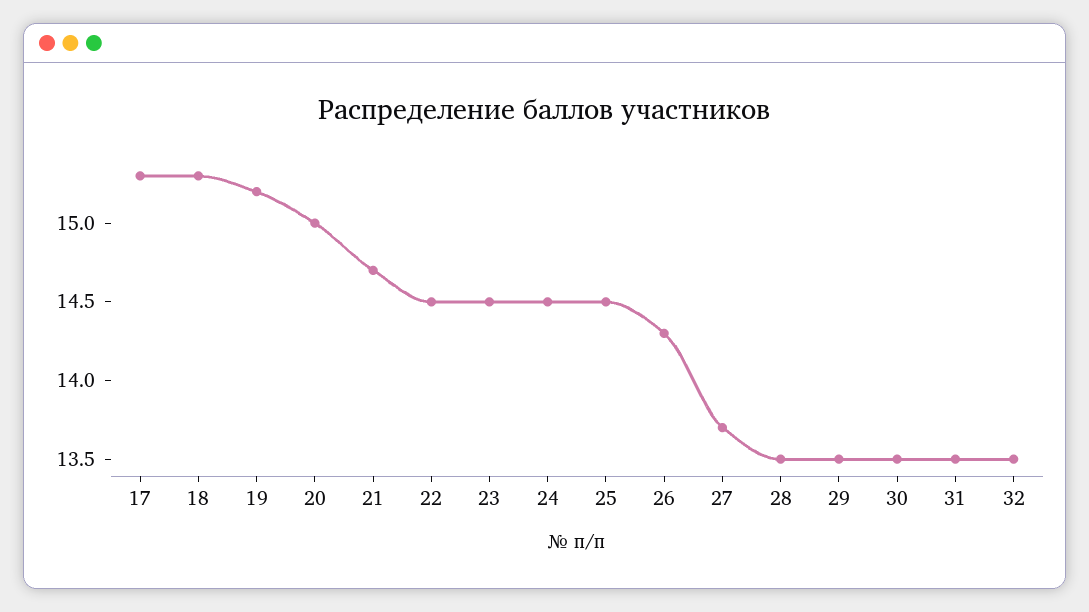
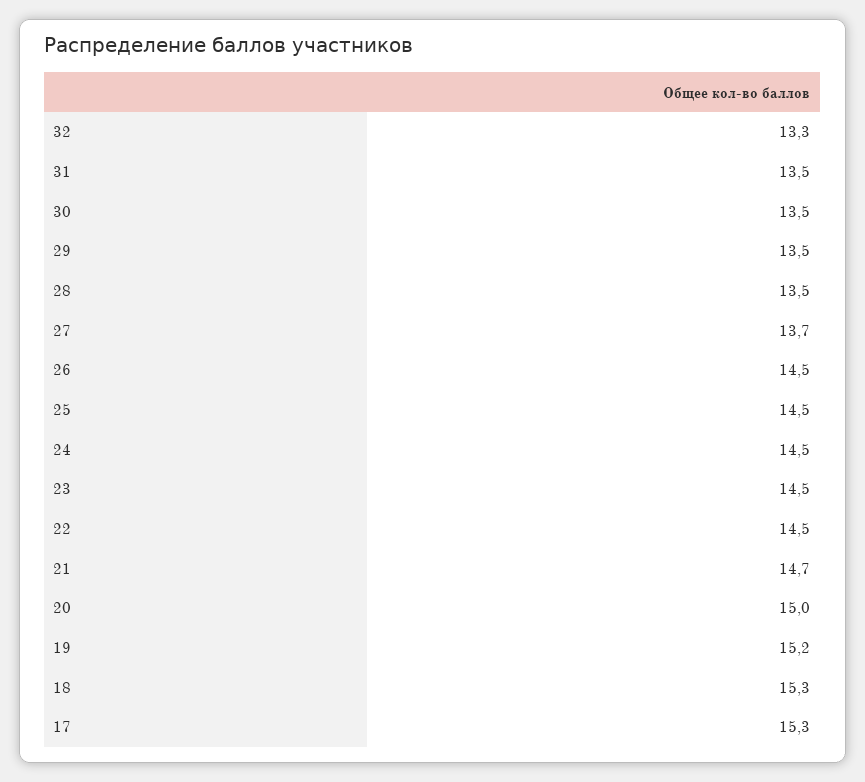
  {
    "17": 15.3,
    "18": 15.3,
    "19": 15.2,
    "20": 15,
    "21": 14.7,
    "22": 14.5,
    "23": 14.5,
    "24": 14.5,
    "25": 14.5,
-   "26": 14.3,
+   "26": 14.5,
    "27": 13.7,
    "28": 13.5,
    "29": 13.5,
    "30": 13.5,
    "31": 13.5,
-   "32": 13.5
+   "32": 13.3
  }

